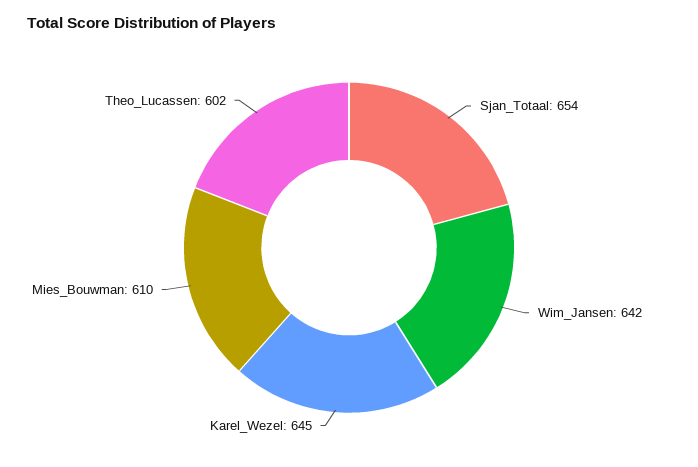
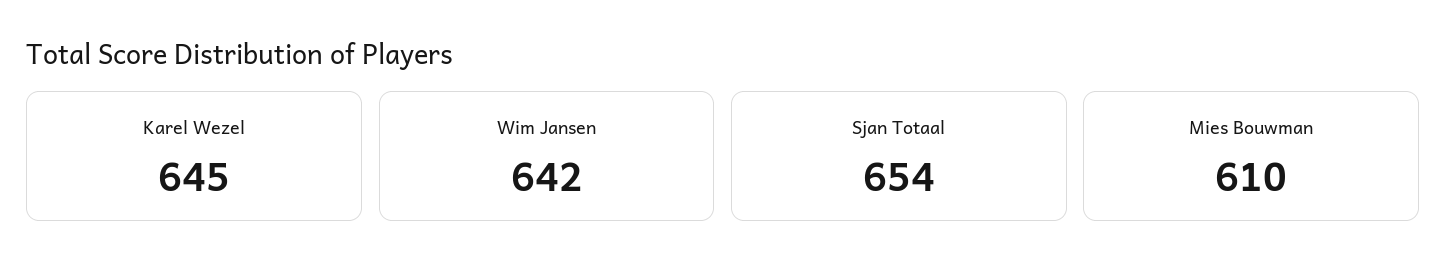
  {
    "Sjan_Totaal": 654,
    "Wim_Jansen": 642,
    "Karel_Wezel": 645,
-   "Mies_Bouwman": 610,
+   "Mies_Bouwman": 610
-   "Theo_Lucassen": 602
  }

